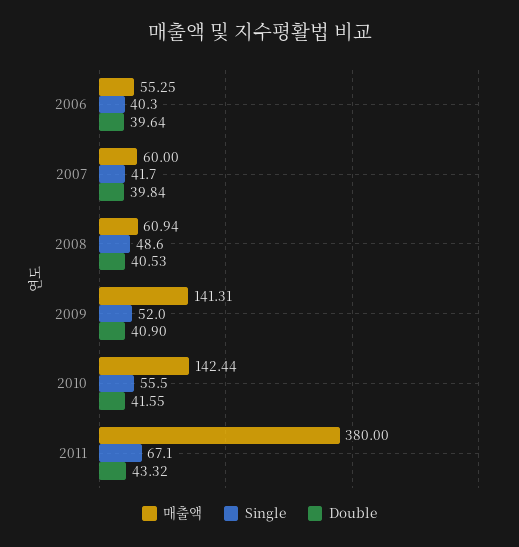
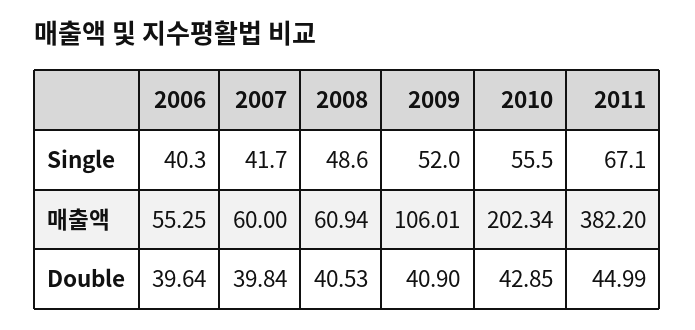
  {
    "매출액": {
      "2006": 55.25,
      "2007": 60,
      "2008": 60.94,
-     "2009": 141.31,
+     "2009": 106.01,
-     "2010": 142.44,
+     "2010": 202.34,
-     "2011": 380
+     "2011": 382.2
    },
    "Single": {
      "2006": 40.3,
      "2007": 41.7,
      "2008": 48.6,
      "2009": 52,
      "2010": 55.5,
      "2011": 67.1
    },
    "Double": {
      "2006": 39.64,
      "2007": 39.84,
      "2008": 40.53,
      "2009": 40.9,
-     "2010": 41.55,
+     "2010": 42.85,
-     "2011": 43.32
+     "2011": 44.99
    }
  }

